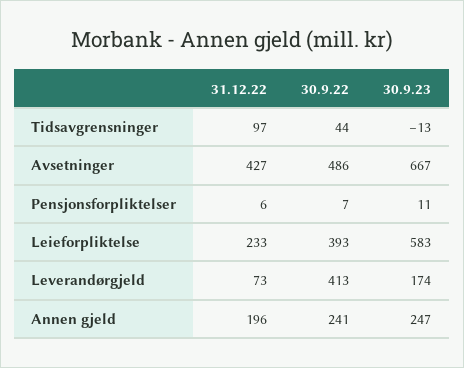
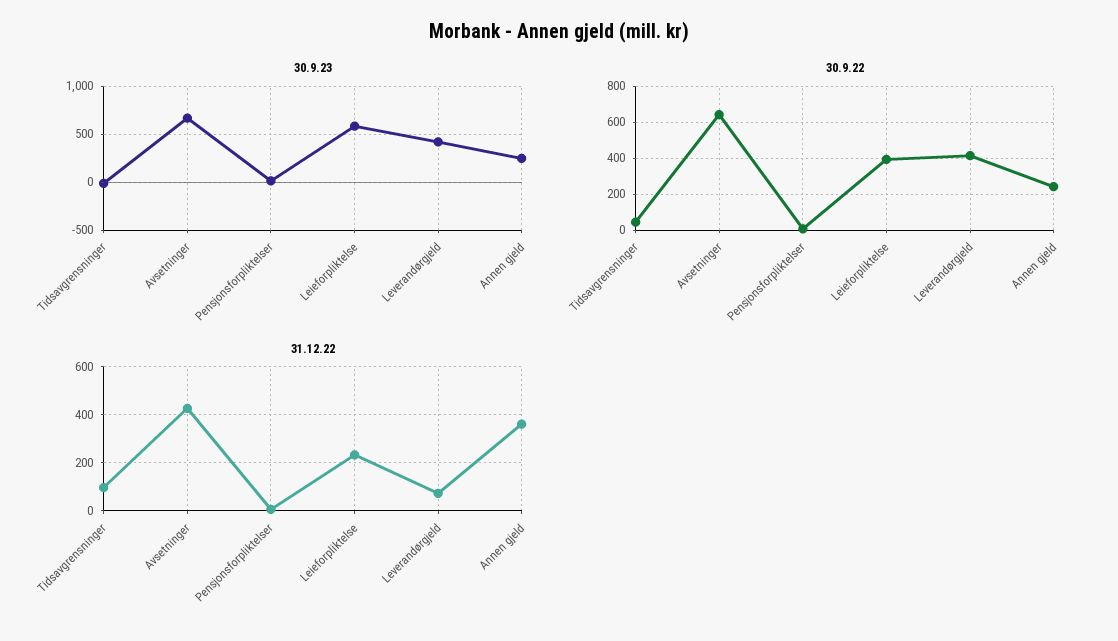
  {
    "31.12.22": {
      "Tidsavgrensninger": 97,
      "Avsetninger": 427,
      "Pensjonsforpliktelser": 6,
      "Leieforpliktelse": 233,
      "Leverandørgjeld": 73,
-     "Annen gjeld": 196
+     "Annen gjeld": 350
    },
    "30.9.22": {
      "Tidsavgrensninger": 44,
-     "Avsetninger": 486,
+     "Avsetninger": 650,
      "Pensjonsforpliktelser": 7,
      "Leieforpliktelse": 393,
      "Leverandørgjeld": 413,
      "Annen gjeld": 241
    },
    "30.9.23": {
      "Tidsavgrensninger": -13,
      "Avsetninger": 667,
      "Pensjonsforpliktelser": 11,
      "Leieforpliktelse": 583,
-     "Leverandørgjeld": 174,
+     "Leverandørgjeld": 400,
      "Annen gjeld": 247
    }
  }

